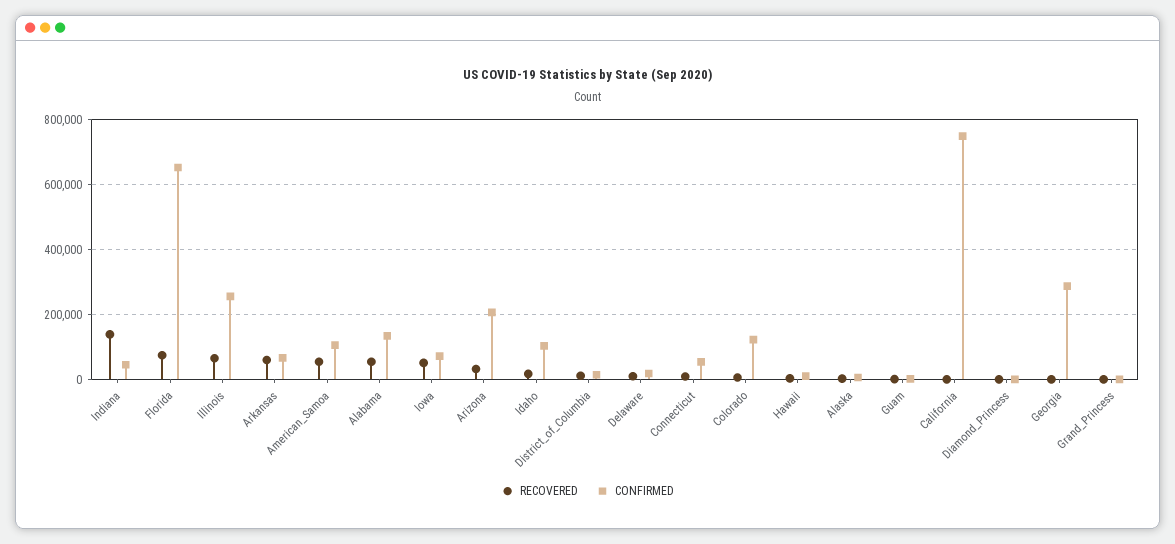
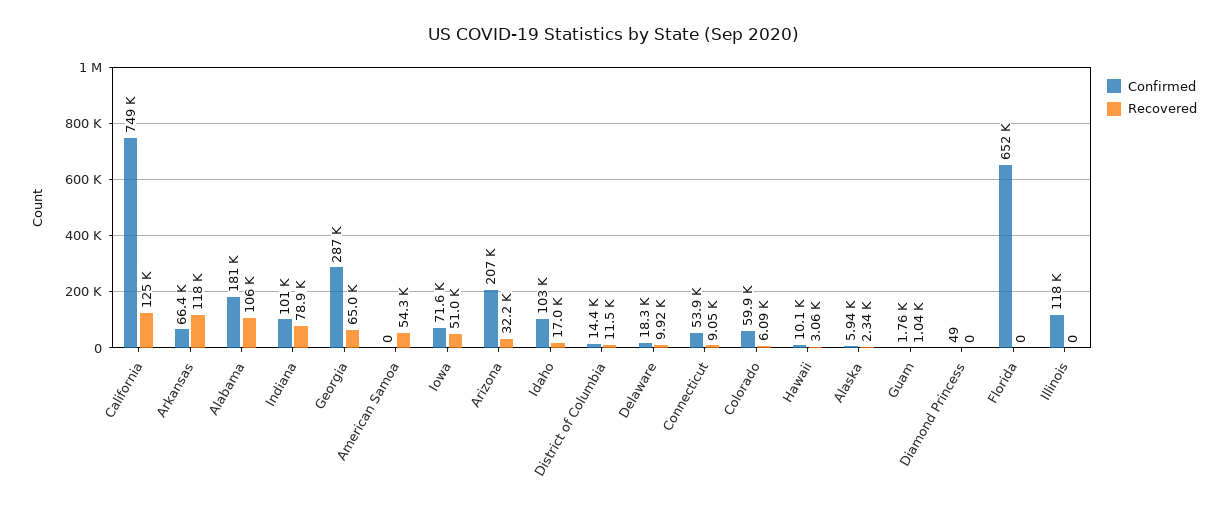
  {
    "RECOVERED": {
-     "Indiana": 140000,
+     "Indiana": 78900,
-     "Florida": 80000,
+     "Florida": 0,
-     "Illinois": 60000,
+     "Illinois": 0,
-     "Arkansas": 60000,
+     "Arkansas": 118000,
      "American_Samoa": 54300,
-     "Alabama": 60000,
+     "Alabama": 106000,
      "Iowa": 51000,
      "Arizona": 32200,
      "Idaho": 17000,
      "District_of_Columbia": 11500,
      "Delaware": 9920,
      "Connecticut": 9050,
      "Colorado": 6090,
      "Hawaii": 3060,
      "Alaska": 2340,
      "Guam": 1040,
-     "California": 0,
+     "California": 125000,
      "Diamond_Princess": 0,
-     "Georgia": 0,
+     "Georgia": 65000
-     "Grand_Princess": 0
    },
    "CONFIRMED": {
-     "Indiana": 40000,
+     "Indiana": 101000,
      "Florida": 652000,
-     "Illinois": 260000,
+     "Illinois": 118000,
      "Arkansas": 66400,
-     "American_Samoa": 100000,
+     "American_Samoa": 0,
-     "Alabama": 140000,
+     "Alabama": 181000,
      "Iowa": 71600,
      "Arizona": 207000,
      "Idaho": 103000,
      "District_of_Columbia": 14400,
      "Delaware": 18300,
      "Connecticut": 53900,
-     "Colorado": 120000,
+     "Colorado": 59900,
      "Hawaii": 10100,
      "Alaska": 5940,
      "Guam": 1760,
      "California": 749000,
      "Diamond_Princess": 49,
-     "Georgia": 287000,
+     "Georgia": 287000
-     "Grand_Princess": 0
    }
  }

